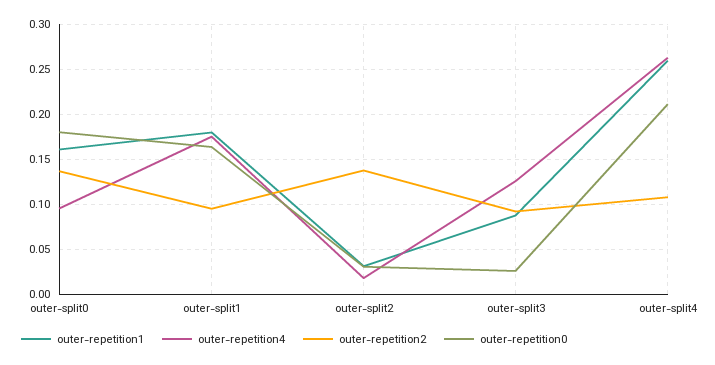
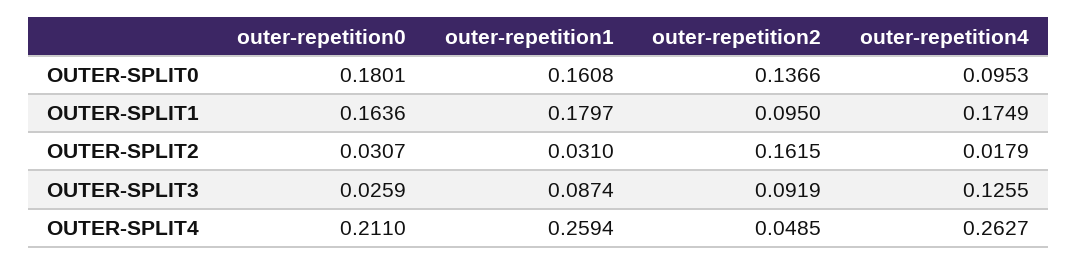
  {
    "outer-repetition1": {
      "outer-split0": 0.1608,
      "outer-split1": 0.1797,
      "outer-split2": 0.031,
      "outer-split3": 0.0874,
      "outer-split4": 0.2594
    },
    "outer-repetition4": {
      "outer-split0": 0.0953,
      "outer-split1": 0.1749,
      "outer-split2": 0.0179,
      "outer-split3": 0.1255,
      "outer-split4": 0.2627
    },
    "outer-repetition2": {
      "outer-split0": 0.1366,
      "outer-split1": 0.095,
-     "outer-split2": 0.14,
+     "outer-split2": 0.1615,
      "outer-split3": 0.0919,
-     "outer-split4": 0.11
+     "outer-split4": 0.0485
    },
    "outer-repetition0": {
      "outer-split0": 0.1801,
      "outer-split1": 0.1636,
      "outer-split2": 0.0307,
      "outer-split3": 0.0259,
      "outer-split4": 0.211
    }
  }

